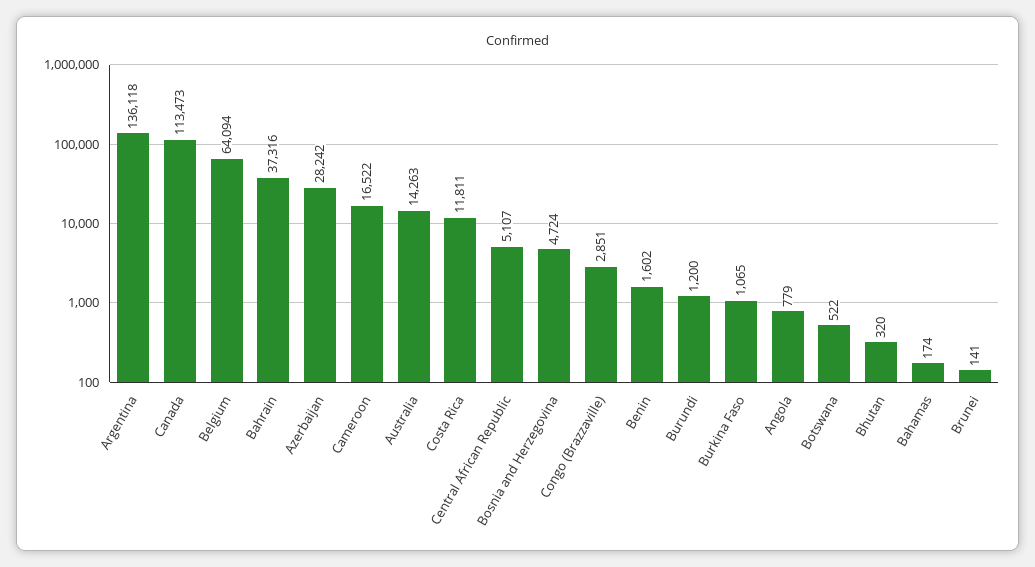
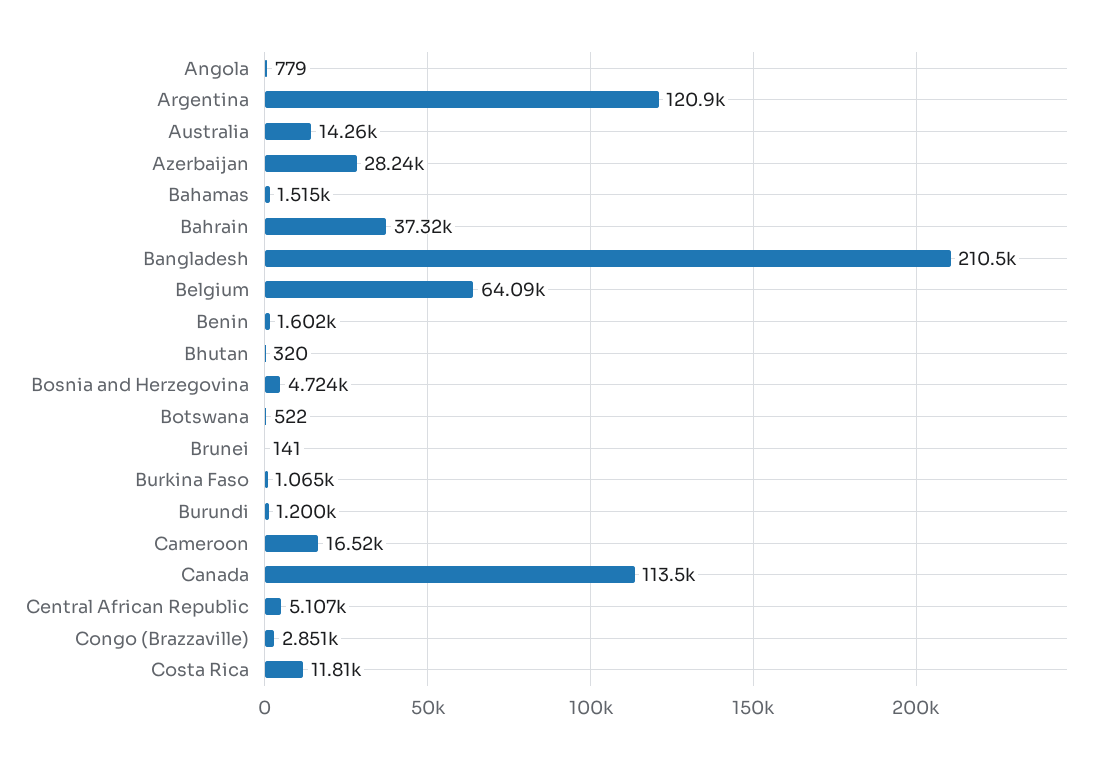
  {
-   "Argentina": 136118,
+   "Argentina": 120900,
    "Canada": 113473,
    "Belgium": 64094,
    "Bahrain": 37316,
    "Azerbaijan": 28242,
    "Cameroon": 16522,
    "Australia": 14263,
    "Costa Rica": 11811,
    "Central African Republic": 5107,
    "Bosnia and Herzegovina": 4724,
    "Congo (Brazzaville)": 2851,
    "Benin": 1602,
    "Burundi": 1200,
    "Burkina Faso": 1065,
    "Angola": 779,
    "Botswana": 522,
    "Bhutan": 320,
-   "Bahamas": 174,
+   "Bahamas": 1515,
-   "Brunei": 141
+   "Brunei": 141,
+   "Bangladesh": 210500
  }

